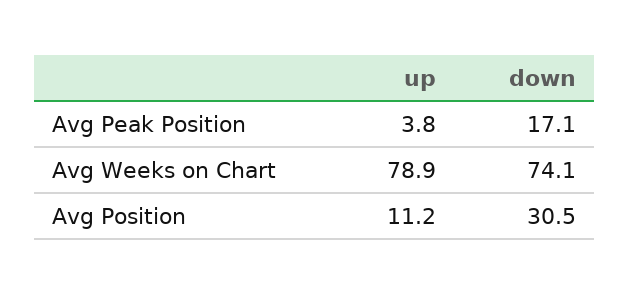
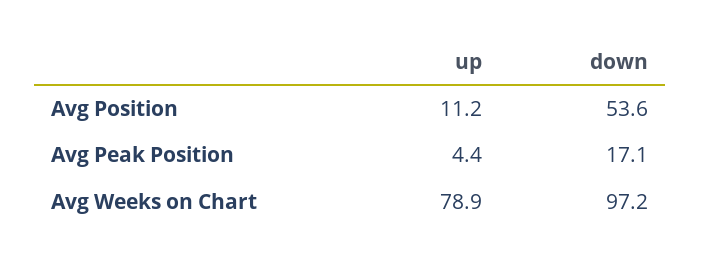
  {
    "up": {
-     "Avg Peak Position": 3.8,
+     "Avg Peak Position": 4.4,
      "Avg Weeks on Chart": 78.9,
      "Avg Position": 11.2
    },
    "down": {
      "Avg Peak Position": 17.1,
-     "Avg Weeks on Chart": 74.1,
+     "Avg Weeks on Chart": 97.2,
-     "Avg Position": 30.5
+     "Avg Position": 53.6
    }
  }

